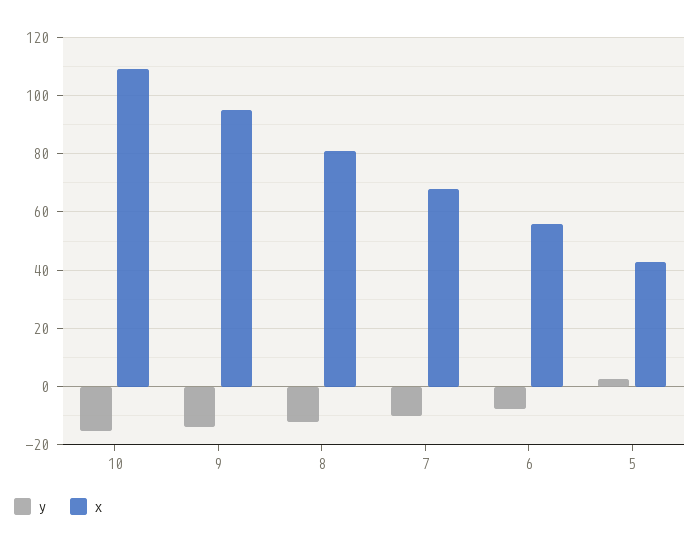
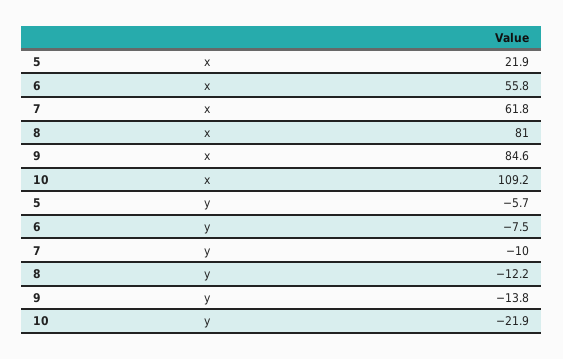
  {
    "y": {
-     "10": -15,
+     "10": -21.9,
      "9": -13.8,
      "8": -12.2,
      "7": -10,
      "6": -7.5,
-     "5": 2.5
+     "5": -5.7
    },
    "x": {
      "10": 109.2,
-     "9": 95,
+     "9": 84.6,
      "8": 81,
-     "7": 67.5,
+     "7": 61.8,
      "6": 55.8,
-     "5": 42.5
+     "5": 21.9
    }
  }

